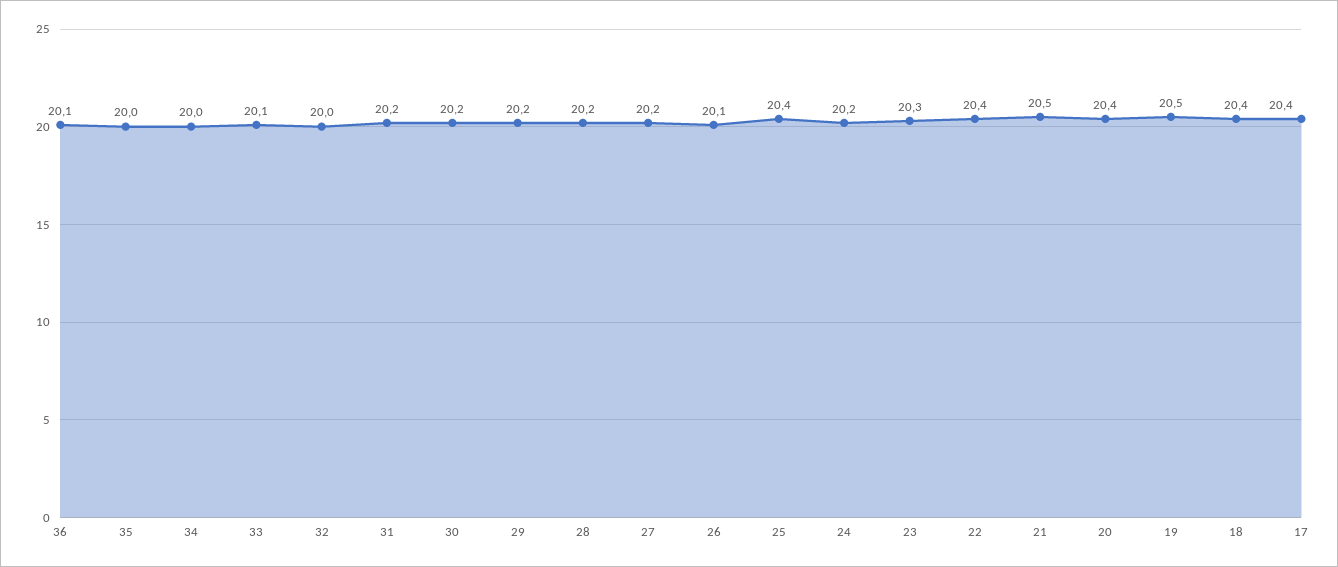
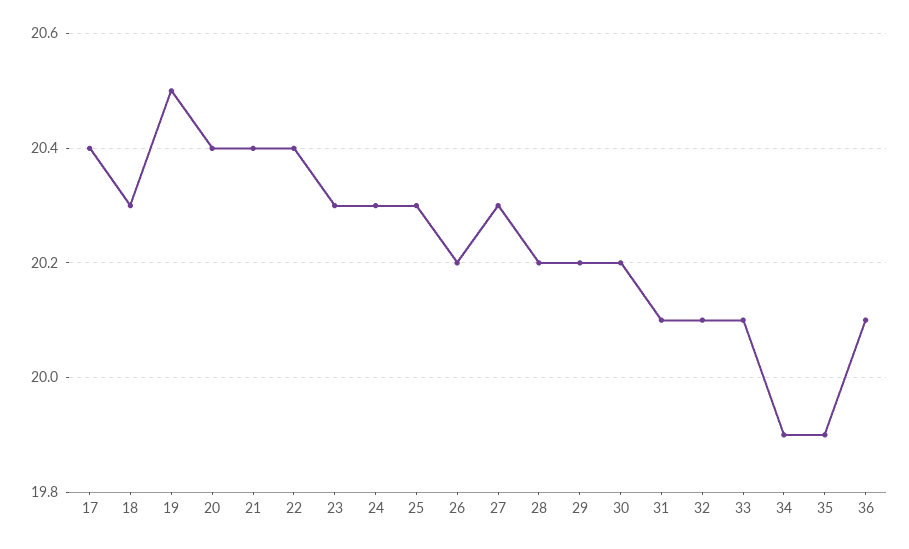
  {
    "36": 20.1,
-   "35": 20,
+   "35": 19.9,
-   "34": 20,
+   "34": 19.9,
    "33": 20.1,
-   "32": 20,
+   "32": 20.1,
-   "31": 20.2,
+   "31": 20.1,
    "30": 20.2,
    "29": 20.2,
    "28": 20.2,
-   "27": 20.2,
+   "27": 20.3,
-   "26": 20.1,
+   "26": 20.2,
-   "25": 20.4,
+   "25": 20.3,
-   "24": 20.2,
+   "24": 20.3,
    "23": 20.3,
    "22": 20.4,
-   "21": 20.5,
+   "21": 20.4,
    "20": 20.4,
    "19": 20.5,
-   "18": 20.4,
+   "18": 20.3,
    "17": 20.4
  }

